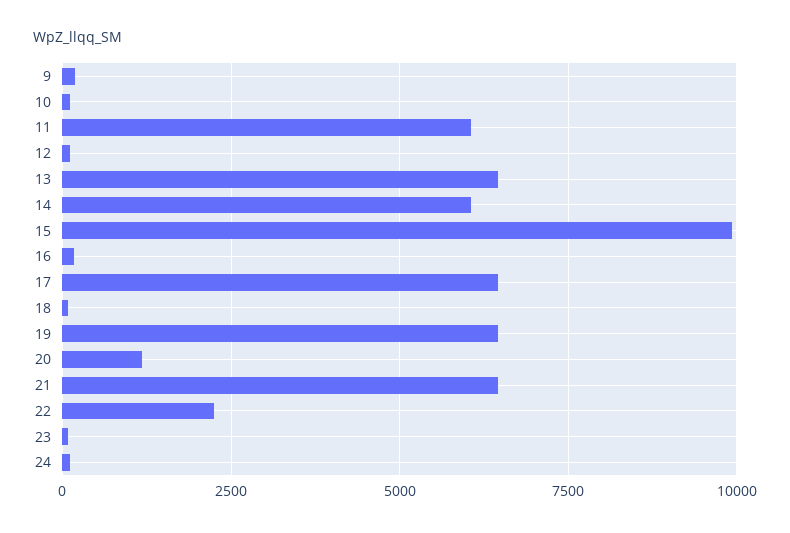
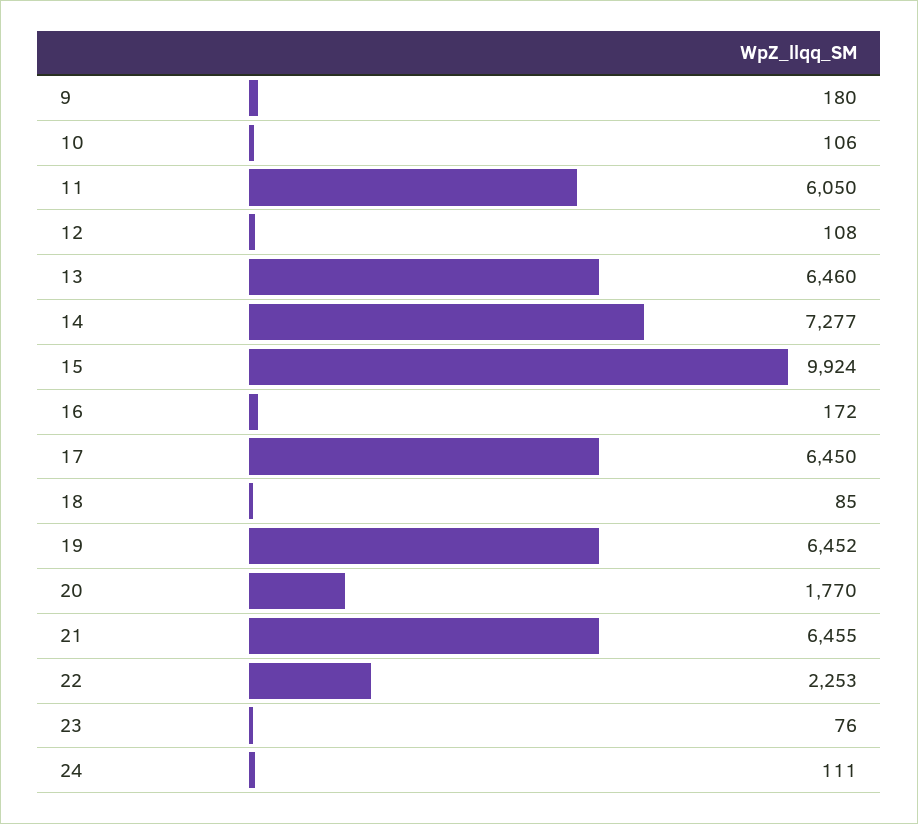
  {
    "9": 180,
    "10": 106,
    "11": 6050,
    "12": 108,
    "13": 6460,
-   "14": 6000,
+   "14": 7277,
    "15": 9924,
    "16": 172,
    "17": 6450,
    "18": 85,
    "19": 6452,
-   "20": 1250,
+   "20": 1770,
    "21": 6455,
    "22": 2253,
    "23": 76,
    "24": 111
  }

